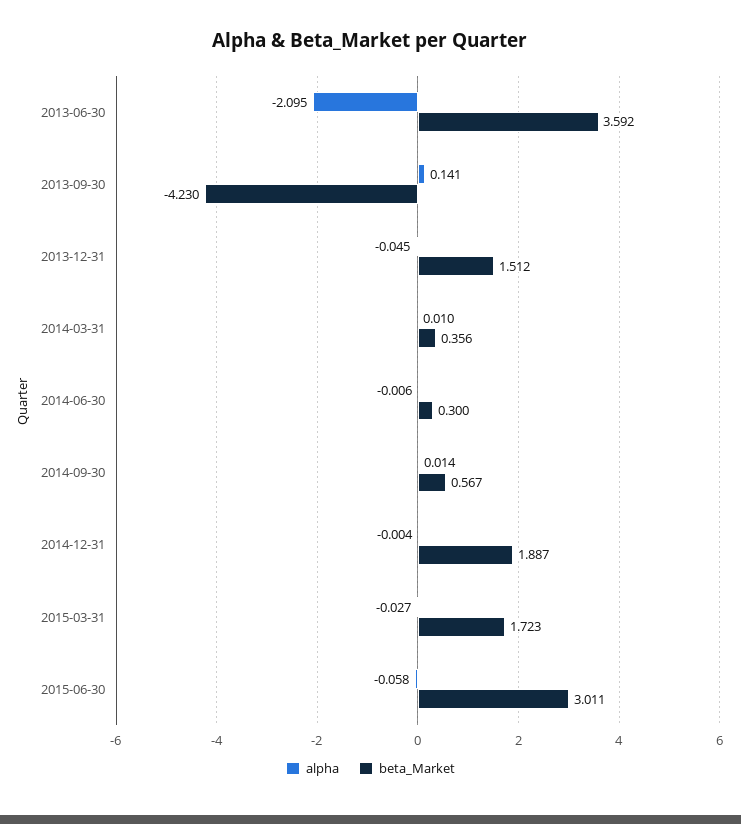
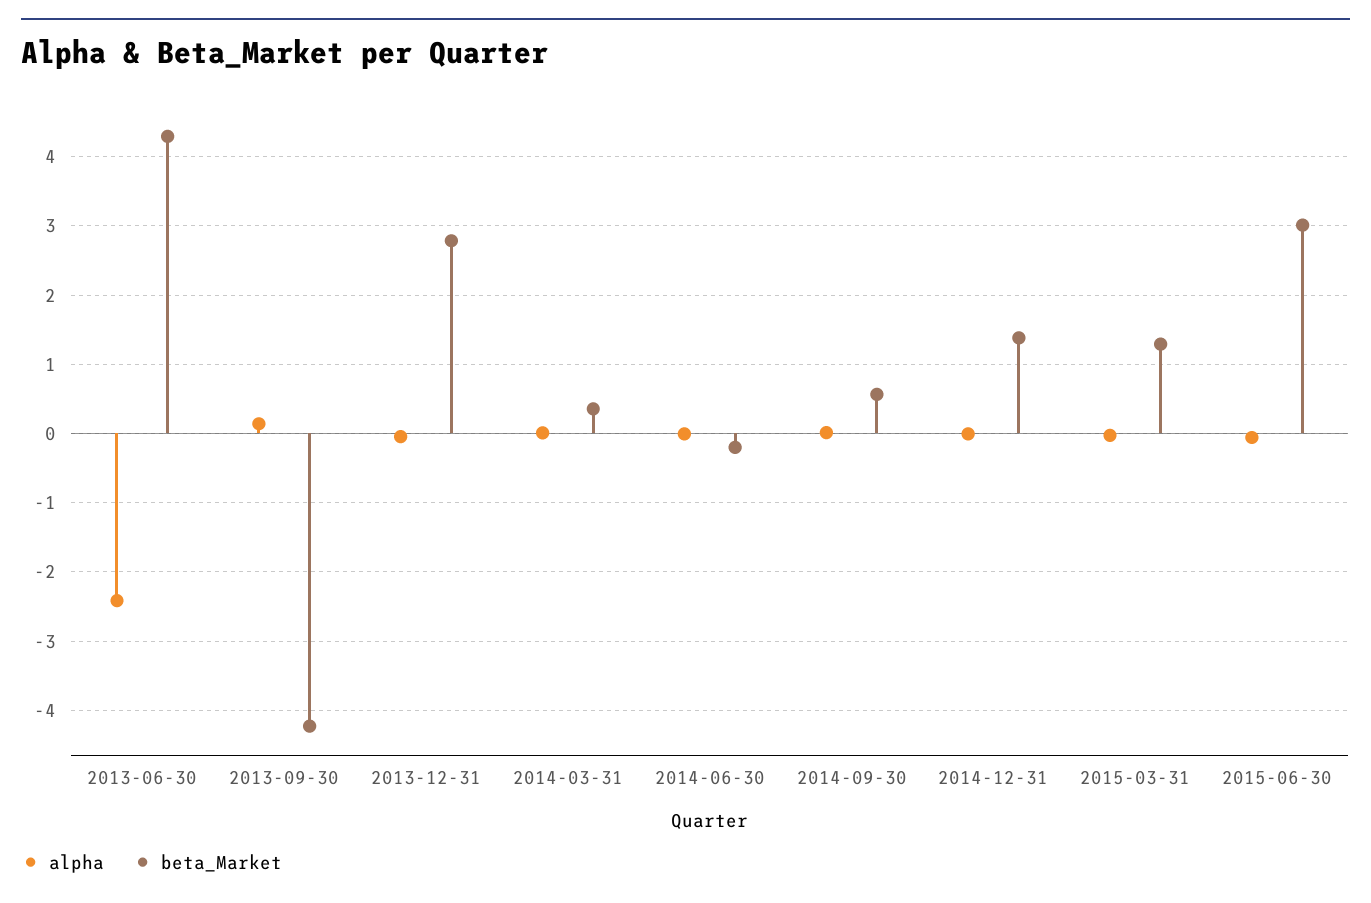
  {
    "alpha": {
-     "2013-06-30": -2.095,
+     "2013-06-30": -2.4,
      "2013-09-30": 0.141,
      "2013-12-31": -0.045,
      "2014-03-31": 0.01,
      "2014-06-30": -0.006,
      "2014-09-30": 0.014,
      "2014-12-31": -0.004,
      "2015-03-31": -0.027,
      "2015-06-30": -0.058
    },
    "beta_Market": {
-     "2013-06-30": 3.592,
+     "2013-06-30": 4.3,
      "2013-09-30": -4.23,
-     "2013-12-31": 1.512,
+     "2013-12-31": 2.8,
      "2014-03-31": 0.356,
-     "2014-06-30": 0.3,
+     "2014-06-30": -0.2,
      "2014-09-30": 0.567,
-     "2014-12-31": 1.887,
+     "2014-12-31": 1.4,
-     "2015-03-31": 1.723,
+     "2015-03-31": 1.3,
      "2015-06-30": 3.011
    }
  }

